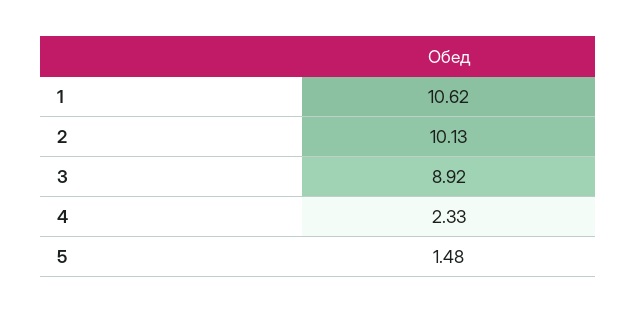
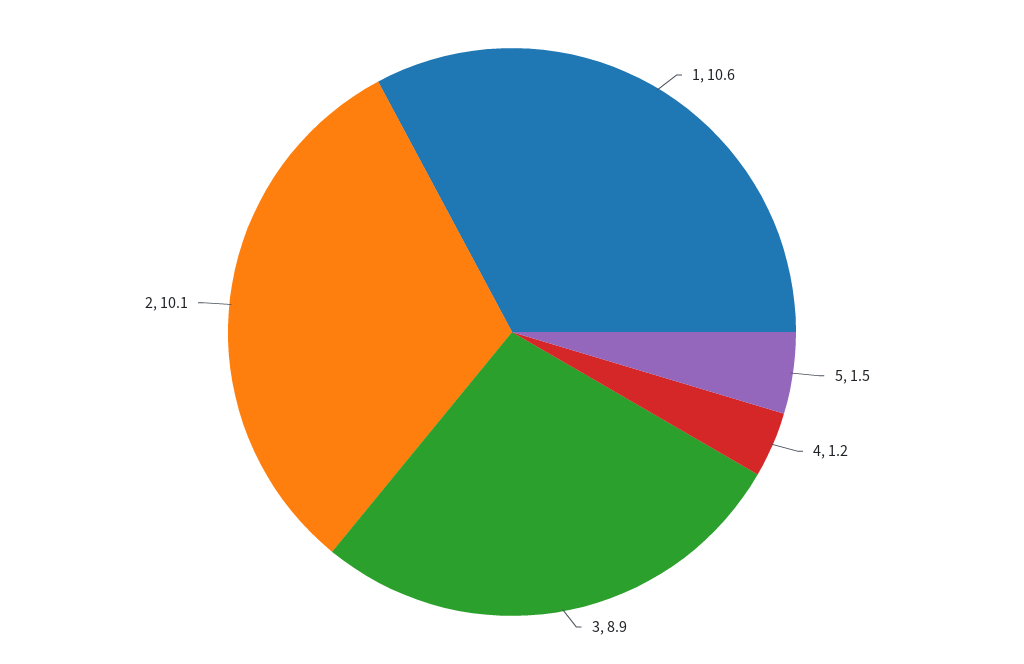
  {
    "1": 10.62,
    "2": 10.13,
    "3": 8.92,
-   "4": 2.33,
+   "4": 1.2,
    "5": 1.48
  }

